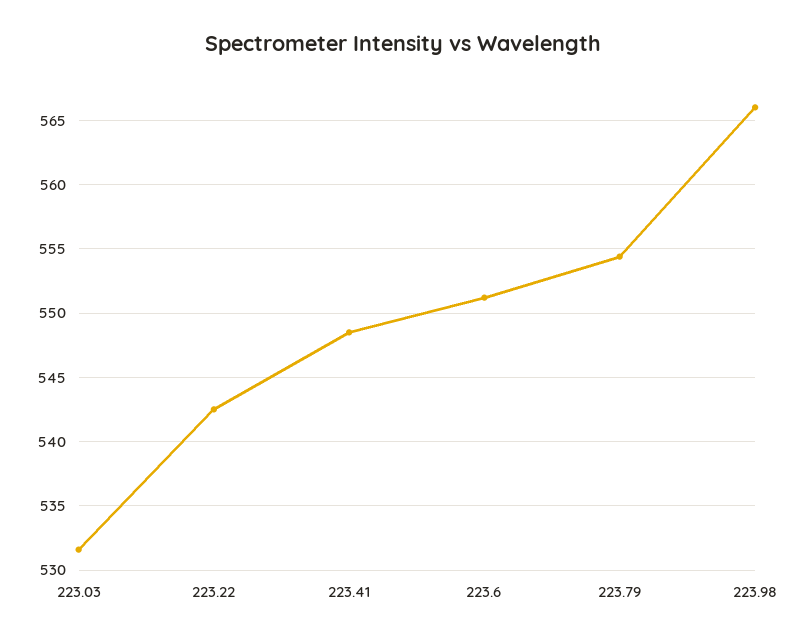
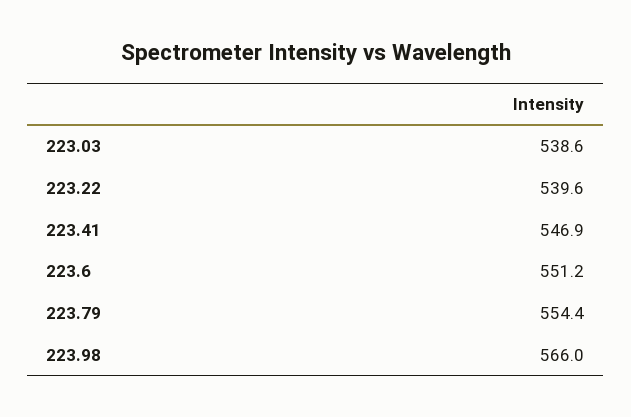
  {
-   "223.03": 531.5,
+   "223.03": 538.6,
-   "223.22": 542.5,
+   "223.22": 539.6,
-   "223.41": 548.5,
+   "223.41": 546.9,
    "223.6": 551.2,
    "223.79": 554.4,
    "223.98": 566
  }

